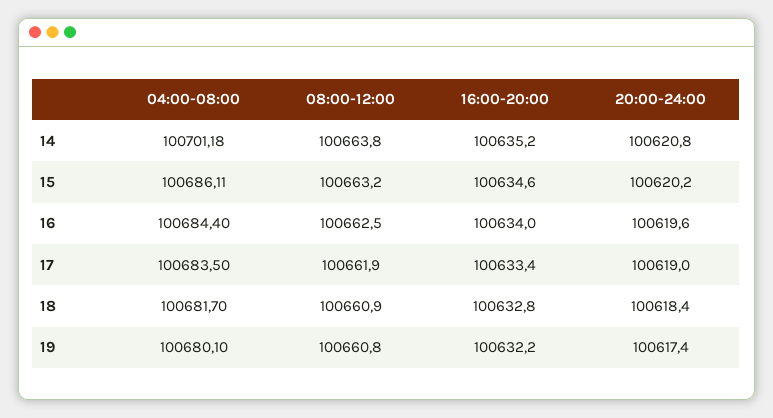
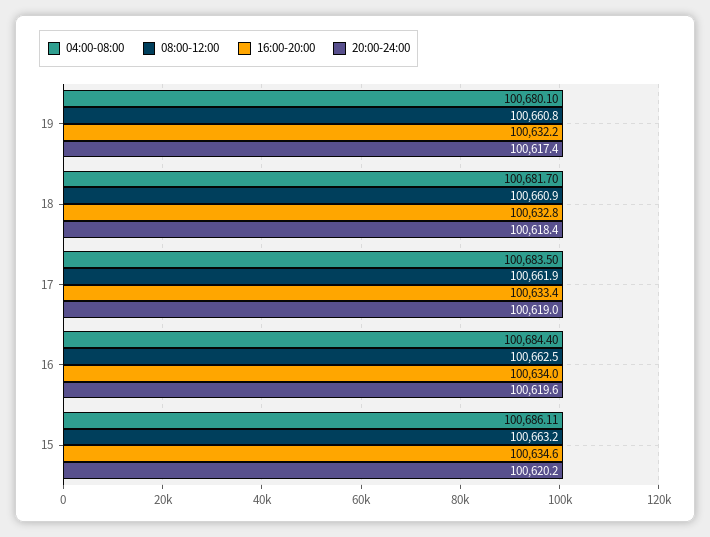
  {
    "04:00-08:00": {
-     "14": 100701.18,
      "15": 100686.11,
      "16": 100684.4,
      "17": 100683.5,
      "18": 100681.7,
      "19": 100680.1
    },
    "08:00-12:00": {
-     "14": 100663.8,
      "15": 100663.2,
      "16": 100662.5,
      "17": 100661.9,
      "18": 100660.9,
      "19": 100660.8
    },
    "16:00-20:00": {
-     "14": 100635.2,
      "15": 100634.6,
      "16": 100634,
      "17": 100633.4,
      "18": 100632.8,
      "19": 100632.2
    },
    "20:00-24:00": {
-     "14": 100620.8,
      "15": 100620.2,
      "16": 100619.6,
      "17": 100619,
      "18": 100618.4,
      "19": 100617.4
    }
  }

